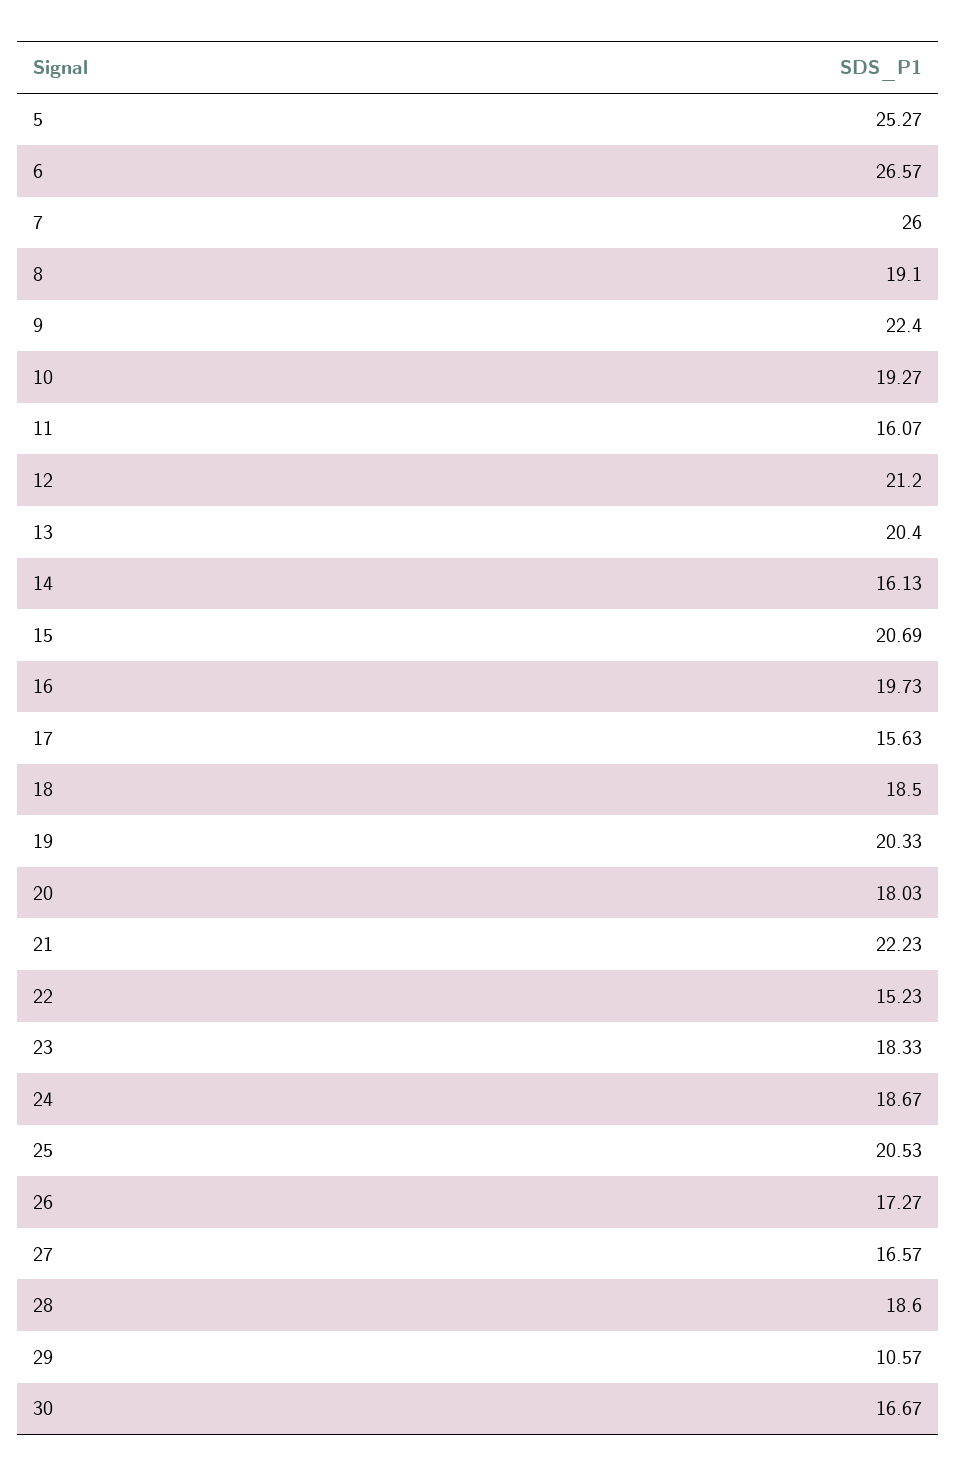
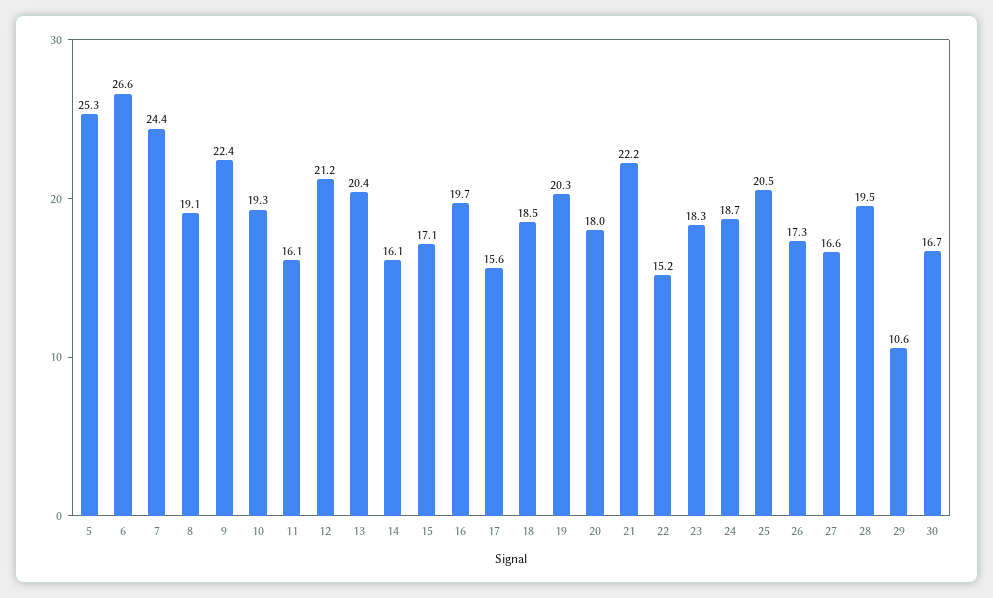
  {
    "5": 25.27,
    "6": 26.57,
-   "7": 26,
+   "7": 24.4,
    "8": 19.1,
    "9": 22.4,
    "10": 19.27,
    "11": 16.07,
    "12": 21.2,
    "13": 20.4,
    "14": 16.13,
-   "15": 20.69,
+   "15": 17.1,
    "16": 19.73,
    "17": 15.63,
    "18": 18.5,
    "19": 20.33,
    "20": 18.03,
    "21": 22.23,
    "22": 15.23,
    "23": 18.33,
    "24": 18.67,
    "25": 20.53,
    "26": 17.27,
    "27": 16.57,
-   "28": 18.6,
+   "28": 19.5,
    "29": 10.57,
    "30": 16.67
  }

